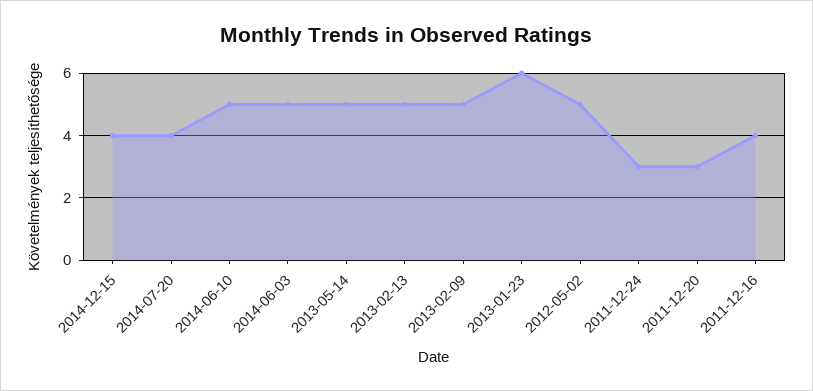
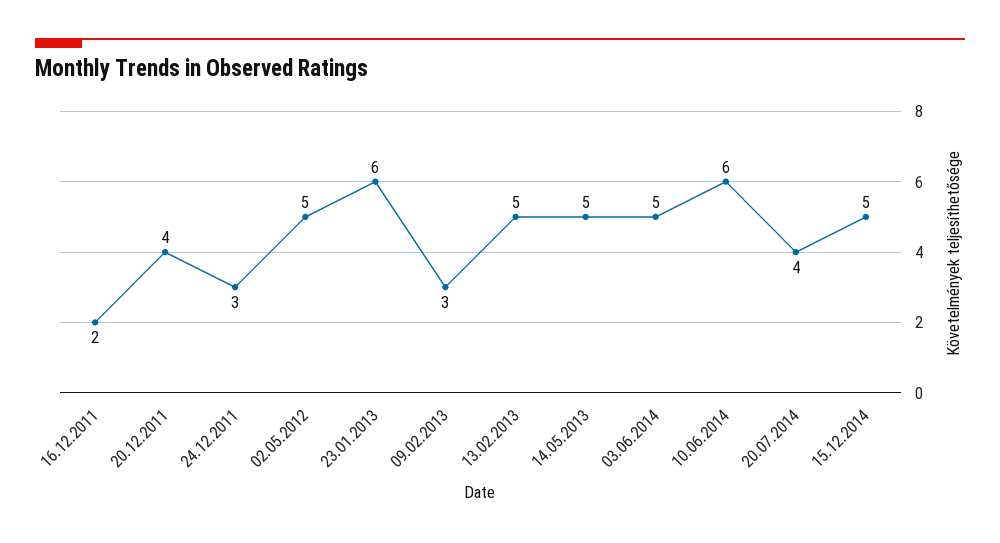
  {
-   "2014-12-15": 4,
+   "2014-12-15": 5,
    "2014-07-20": 4,
-   "2014-06-10": 5,
+   "2014-06-10": 6,
    "2014-06-03": 5,
    "2013-05-14": 5,
    "2013-02-13": 5,
-   "2013-02-09": 5,
+   "2013-02-09": 3,
    "2013-01-23": 6,
    "2012-05-02": 5,
    "2011-12-24": 3,
-   "2011-12-20": 3,
+   "2011-12-20": 4,
-   "2011-12-16": 4
+   "2011-12-16": 2
  }

